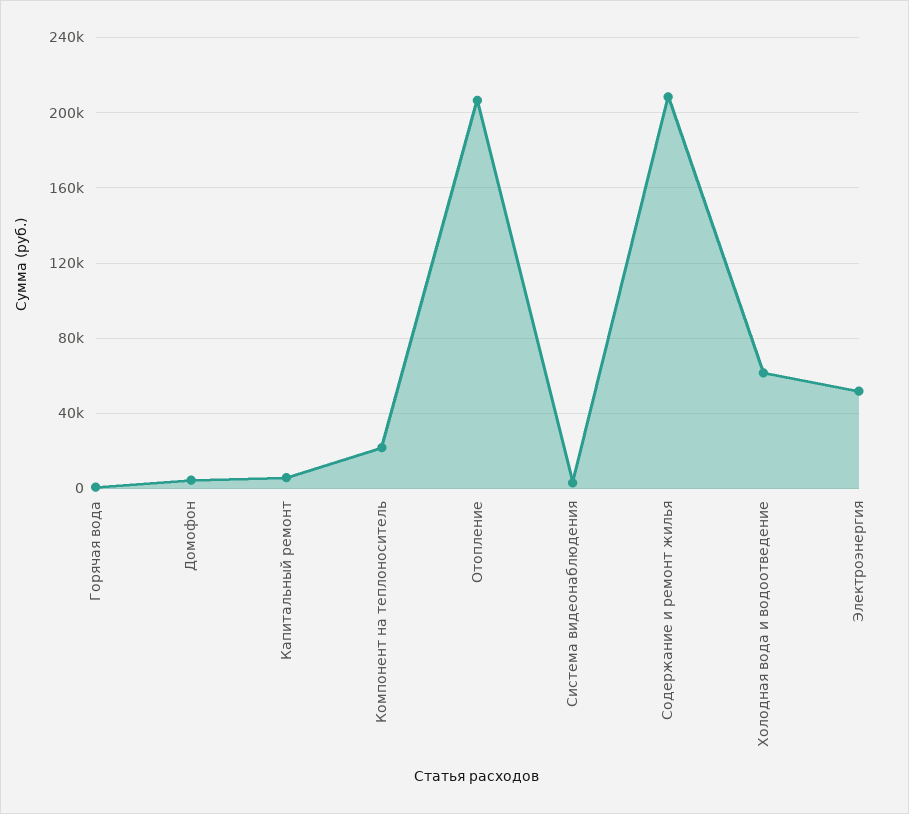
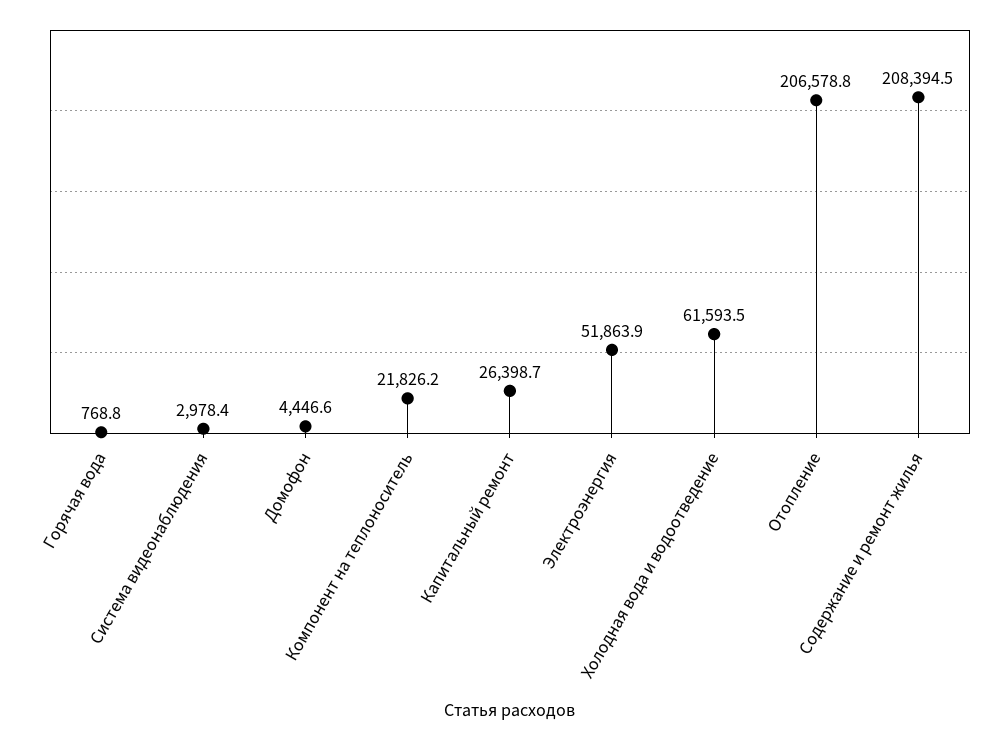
  {
    "Горячая вода": 768.8,
    "Домофон": 4446.6,
-   "Капитальный ремонт": 5000,
+   "Капитальный ремонт": 26398.7,
    "Компонент на теплоноситель": 21826.2,
    "Отопление": 206578.8,
    "Система видеонаблюдения": 2978.4,
    "Содержание и ремонт жилья": 208394.5,
    "Холодная вода и водоотведение": 61593.5,
    "Электроэнергия": 51863.9
  }

